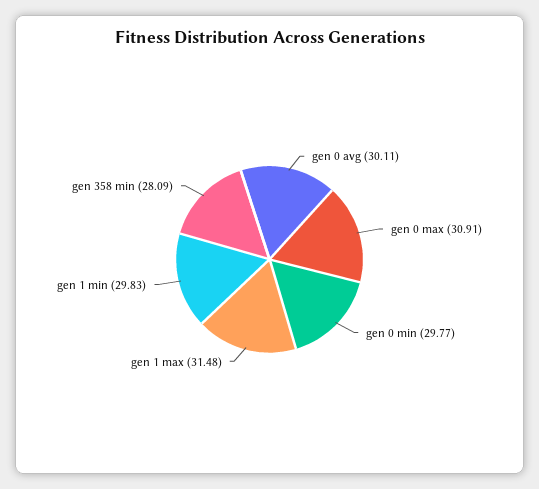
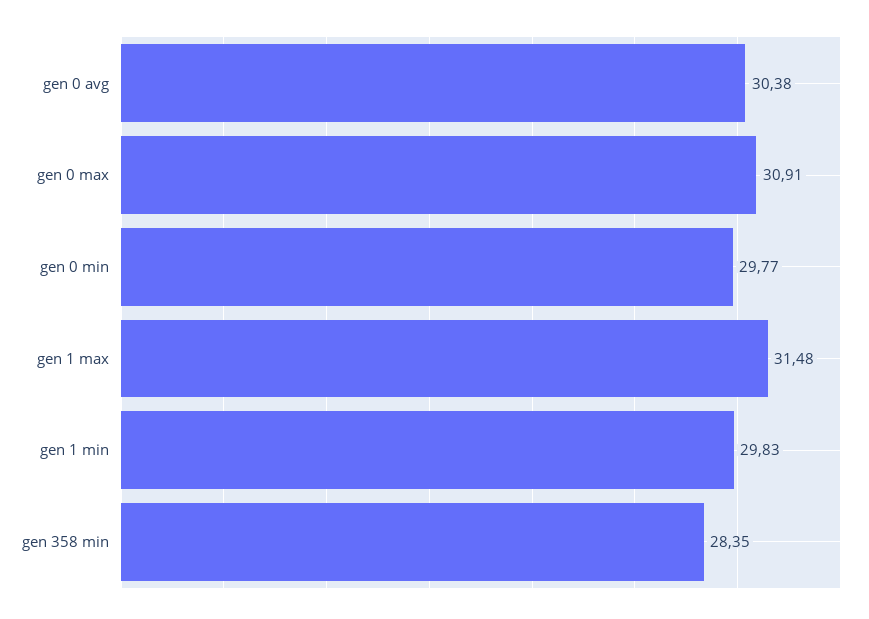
  {
-   "gen 0 avg": 30.11,
+   "gen 0 avg": 30.38,
    "gen 0 max": 30.91,
    "gen 0 min": 29.77,
    "gen 1 max": 31.48,
    "gen 1 min": 29.83,
-   "gen 358 min": 28.09
+   "gen 358 min": 28.35
  }

